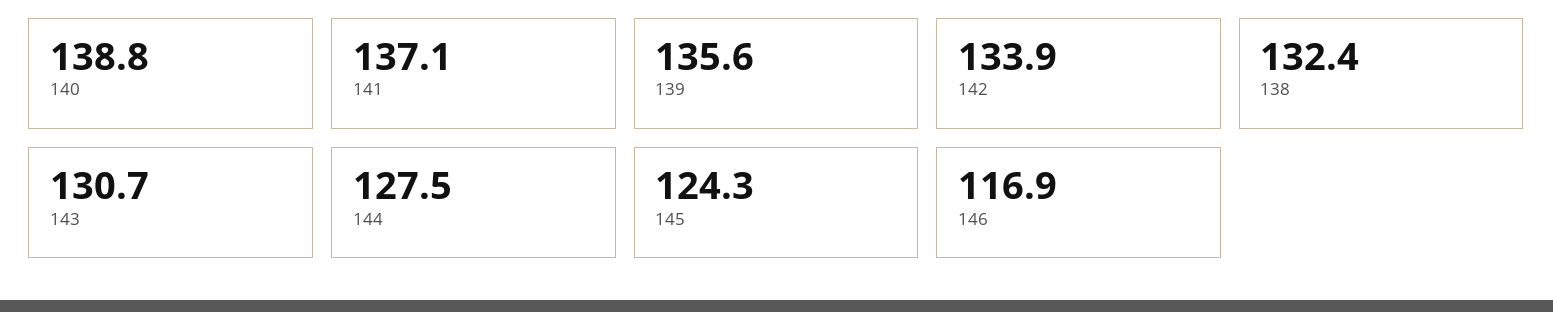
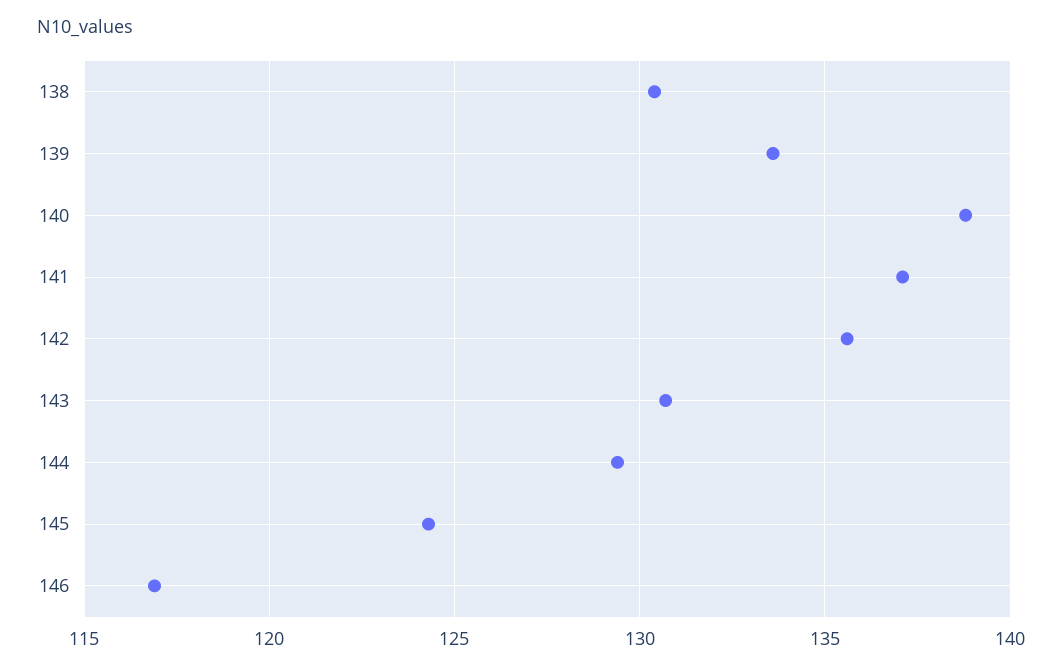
  {
    "140": 138.8,
    "141": 137.1,
-   "139": 135.6,
+   "139": 133.5,
-   "142": 133.9,
+   "142": 135.5,
-   "138": 132.4,
+   "138": 130.5,
    "143": 130.7,
-   "144": 127.5,
+   "144": 129.5,
    "145": 124.3,
    "146": 116.9
  }

